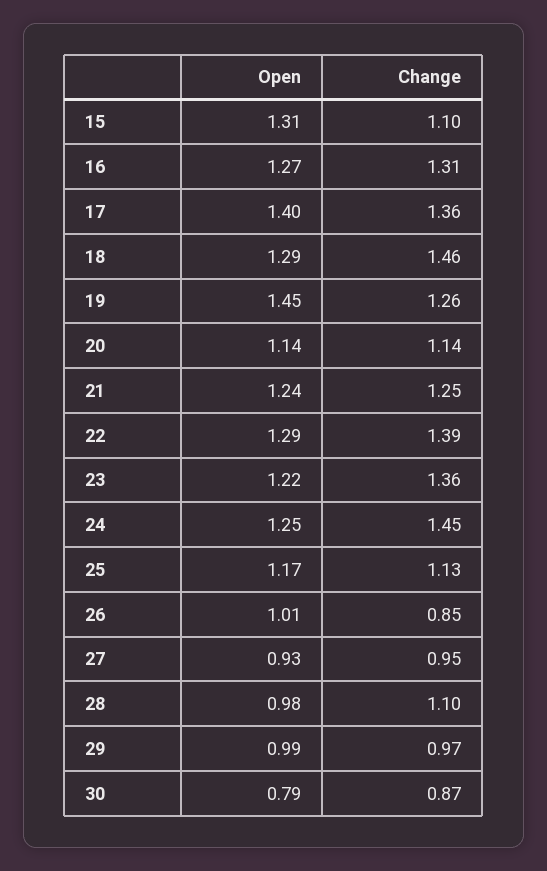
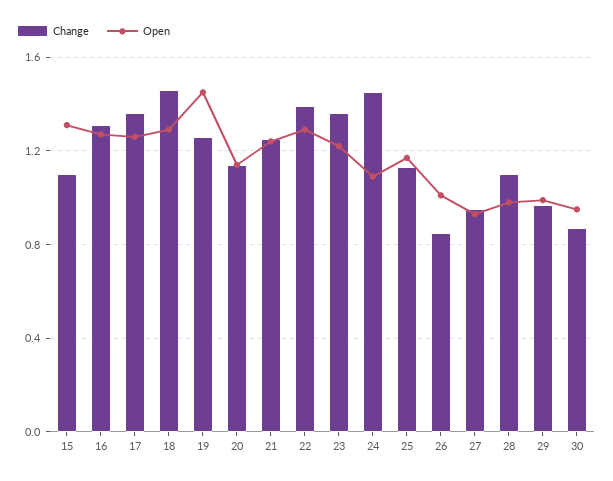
  {
    "Open": {
      "15": 1.31,
      "16": 1.27,
-     "17": 1.4,
+     "17": 1.25,
      "18": 1.29,
      "19": 1.45,
      "20": 1.14,
      "21": 1.24,
      "22": 1.29,
      "23": 1.22,
-     "24": 1.25,
+     "24": 1.1,
      "25": 1.17,
      "26": 1.01,
      "27": 0.93,
      "28": 0.98,
      "29": 0.99,
-     "30": 0.79
+     "30": 0.95
    },
    "Change": {
      "15": 1.1,
      "16": 1.31,
      "17": 1.36,
      "18": 1.46,
      "19": 1.26,
      "20": 1.14,
      "21": 1.25,
      "22": 1.39,
      "23": 1.36,
      "24": 1.45,
      "25": 1.13,
      "26": 0.85,
      "27": 0.95,
      "28": 1.1,
      "29": 0.97,
      "30": 0.87
    }
  }

